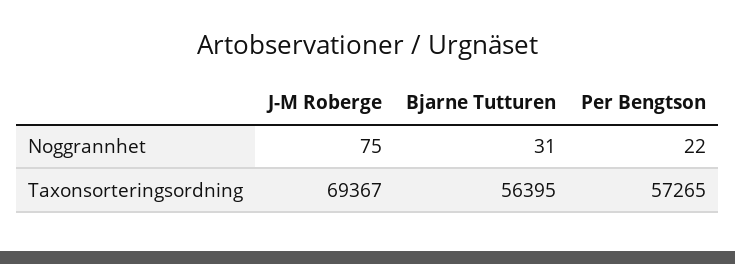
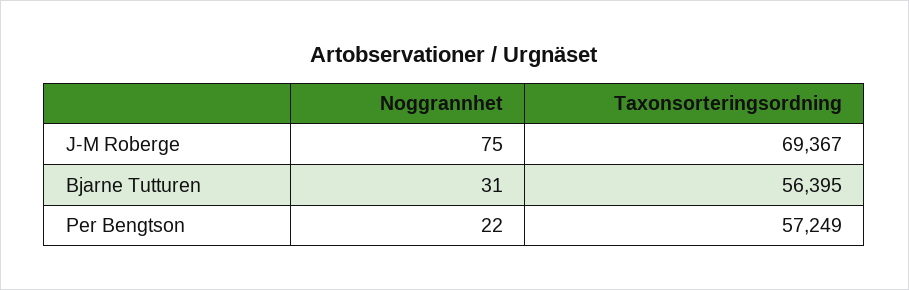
  {
    "J-M Roberge": {
      "Noggrannhet": 75,
      "Taxonsorteringsordning": 69367
    },
    "Bjarne Tutturen": {
      "Noggrannhet": 31,
      "Taxonsorteringsordning": 56395
    },
    "Per Bengtson": {
      "Noggrannhet": 22,
-     "Taxonsorteringsordning": 57265
+     "Taxonsorteringsordning": 57249
    }
  }

